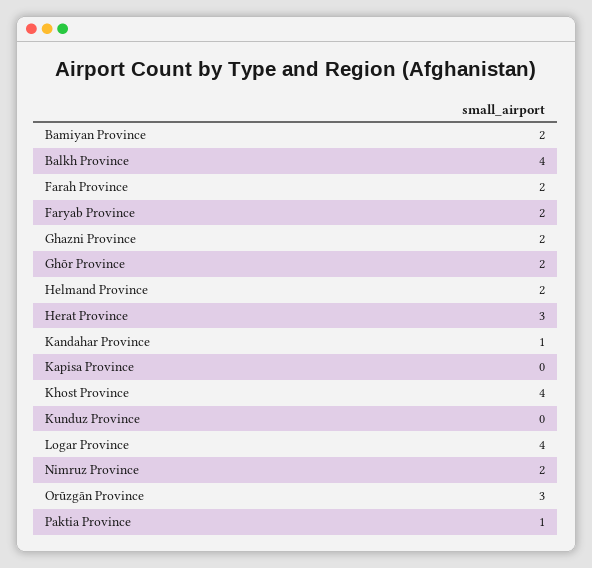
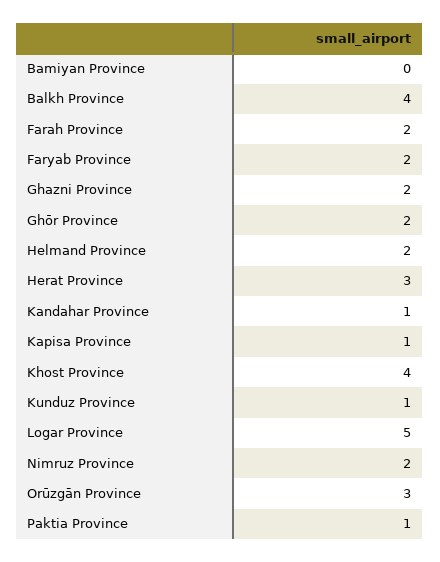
  {
-   "Bamiyan Province": 2,
+   "Bamiyan Province": 0,
    "Balkh Province": 4,
    "Farah Province": 2,
    "Faryab Province": 2,
    "Ghazni Province": 2,
    "Ghōr Province": 2,
    "Helmand Province": 2,
    "Herat Province": 3,
    "Kandahar Province": 1,
-   "Kapisa Province": 0,
+   "Kapisa Province": 1,
    "Khost Province": 4,
-   "Kunduz Province": 0,
+   "Kunduz Province": 1,
-   "Logar Province": 4,
+   "Logar Province": 5,
    "Nimruz Province": 2,
    "Orūzgān Province": 3,
    "Paktia Province": 1
  }

